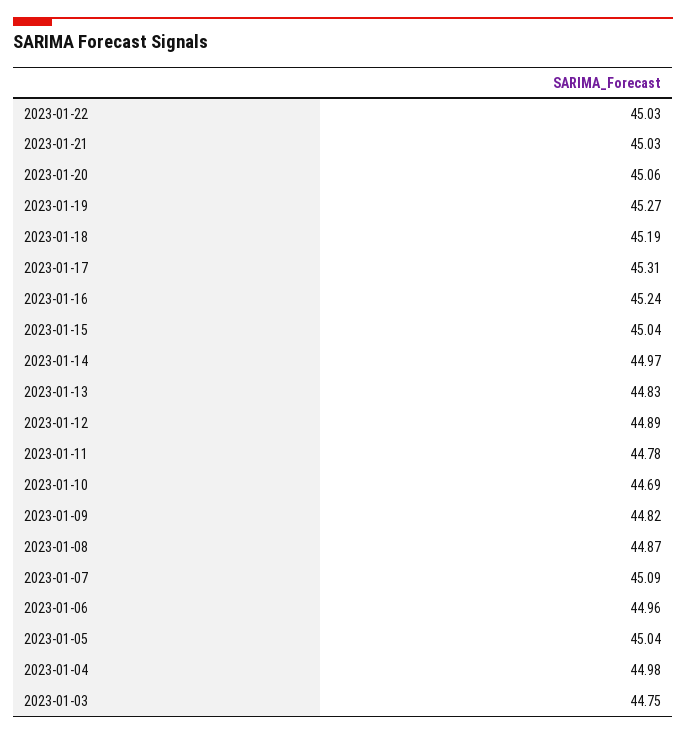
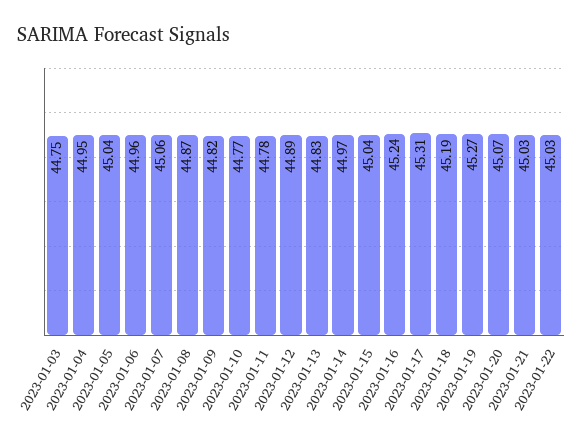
  {
    "2023-01-22": 45.03,
    "2023-01-21": 45.03,
-   "2023-01-20": 45.06,
+   "2023-01-20": 45.07,
    "2023-01-19": 45.27,
    "2023-01-18": 45.19,
    "2023-01-17": 45.31,
    "2023-01-16": 45.24,
    "2023-01-15": 45.04,
    "2023-01-14": 44.97,
    "2023-01-13": 44.83,
    "2023-01-12": 44.89,
    "2023-01-11": 44.78,
-   "2023-01-10": 44.69,
+   "2023-01-10": 44.77,
    "2023-01-09": 44.82,
    "2023-01-08": 44.87,
-   "2023-01-07": 45.09,
+   "2023-01-07": 45.06,
    "2023-01-06": 44.96,
    "2023-01-05": 45.04,
-   "2023-01-04": 44.98,
+   "2023-01-04": 44.95,
    "2023-01-03": 44.75
  }

